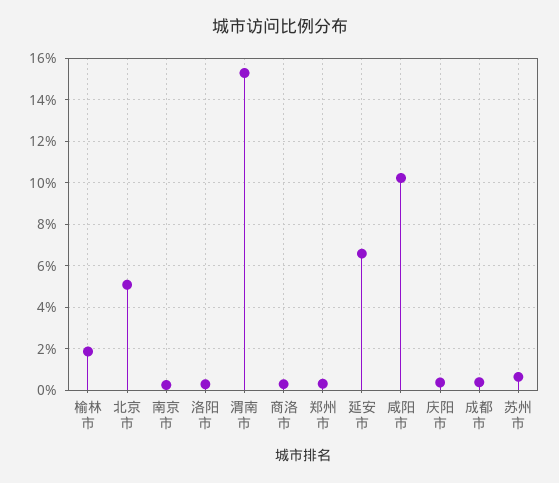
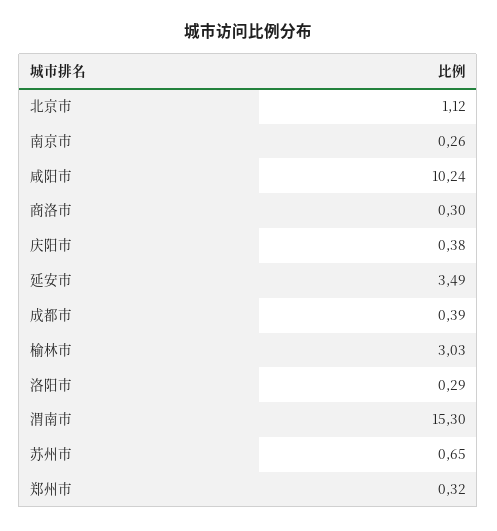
  {
-   "榆林市": 2,
+   "榆林市": 3.03,
-   "北京市": 5,
+   "北京市": 1.12,
    "南京市": 0.26,
    "洛阳市": 0.29,
    "渭南市": 15.3,
    "商洛市": 0.3,
    "郑州市": 0.32,
-   "延安市": 6.5,
+   "延安市": 3.49,
    "咸阳市": 10.24,
    "庆阳市": 0.38,
    "成都市": 0.39,
    "苏州市": 0.65
  }

